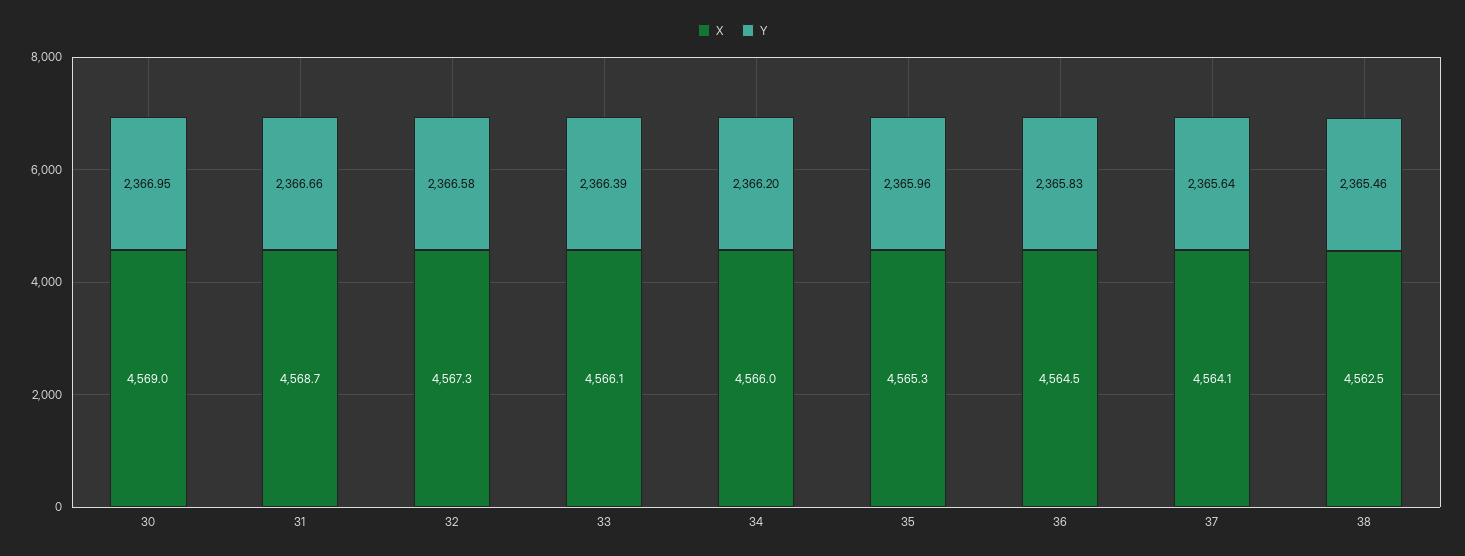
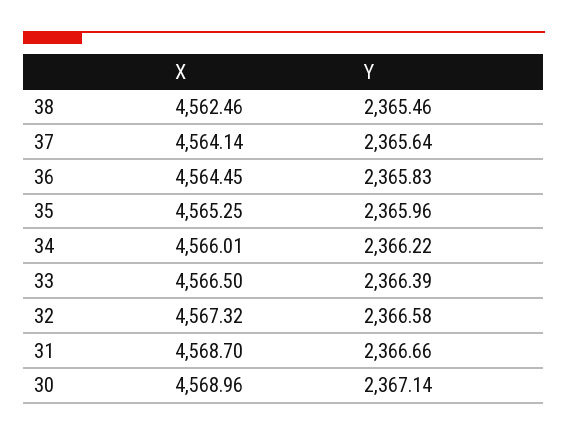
  {
    "X": {
      "30": 4568.96,
      "31": 4568.7,
      "32": 4567.32,
-     "33": 4566.1,
+     "33": 4566.5,
      "34": 4566.01,
      "35": 4565.25,
      "36": 4564.45,
      "37": 4564.14,
      "38": 4562.46
    },
    "Y": {
-     "30": 2366.95,
+     "30": 2367.14,
      "31": 2366.66,
      "32": 2366.58,
      "33": 2366.39,
-     "34": 2366.2,
+     "34": 2366.22,
      "35": 2365.96,
      "36": 2365.83,
      "37": 2365.64,
      "38": 2365.46
    }
  }

